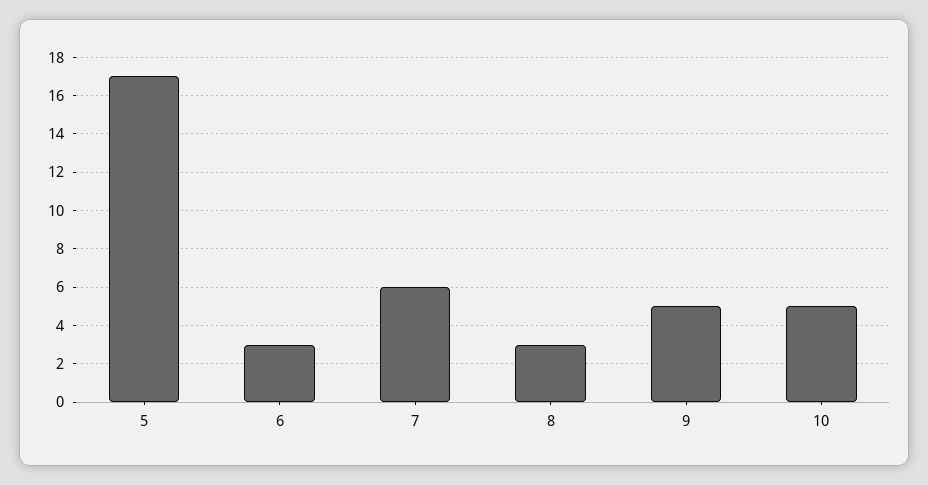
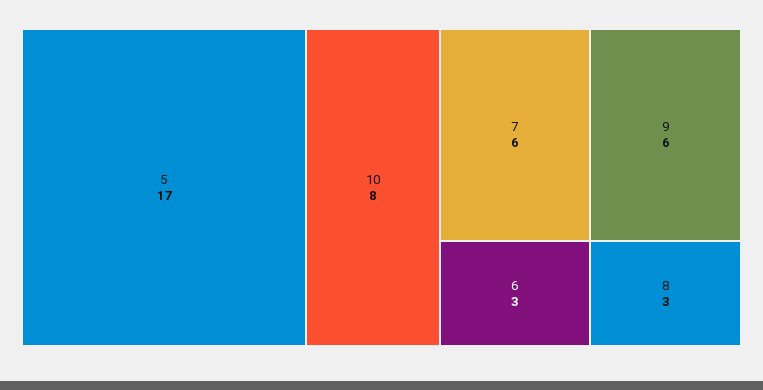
  {
    "5": 17,
    "6": 3,
    "7": 6,
    "8": 3,
-   "9": 5,
+   "9": 6,
-   "10": 5
+   "10": 8
  }

